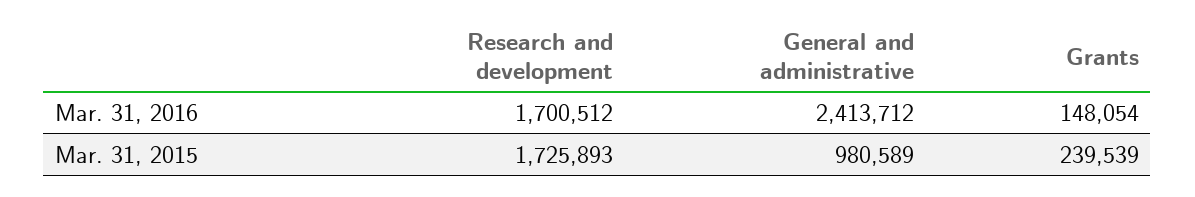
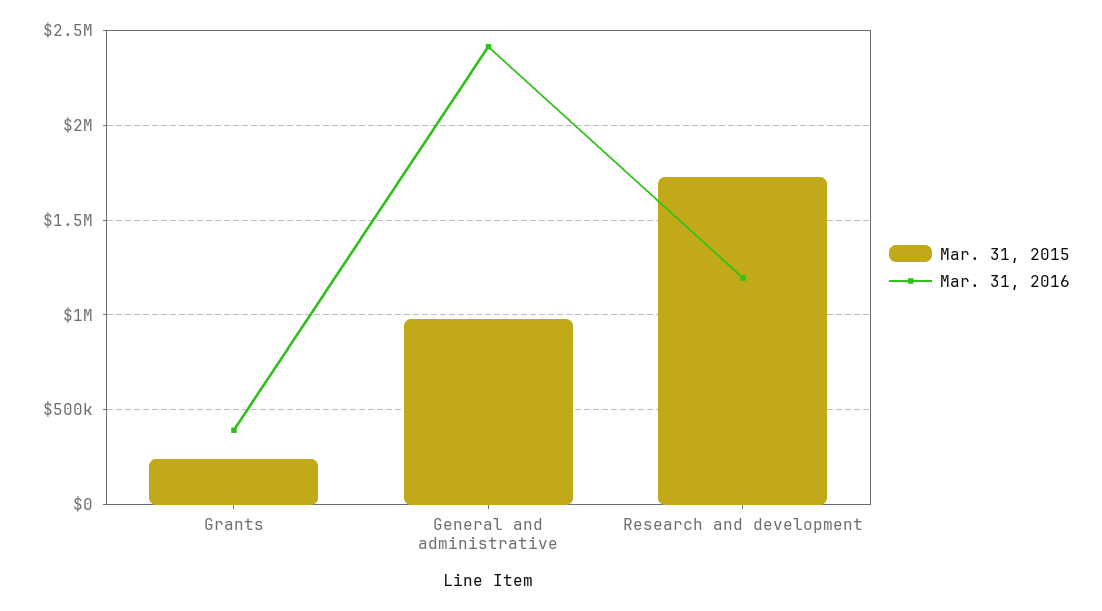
  {
    "Mar. 31, 2016": {
-     "Research and development": 1700512,
+     "Research and development": 1200000,
      "General and administrative": 2413712,
-     "Grants": 148054
+     "Grants": 400000
    },
    "Mar. 31, 2015": {
      "Research and development": 1725893,
      "General and administrative": 980589,
      "Grants": 239539
    }
  }

